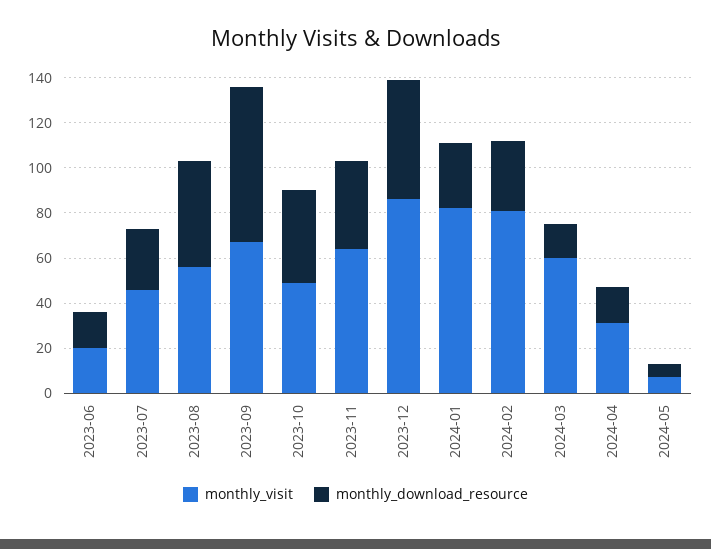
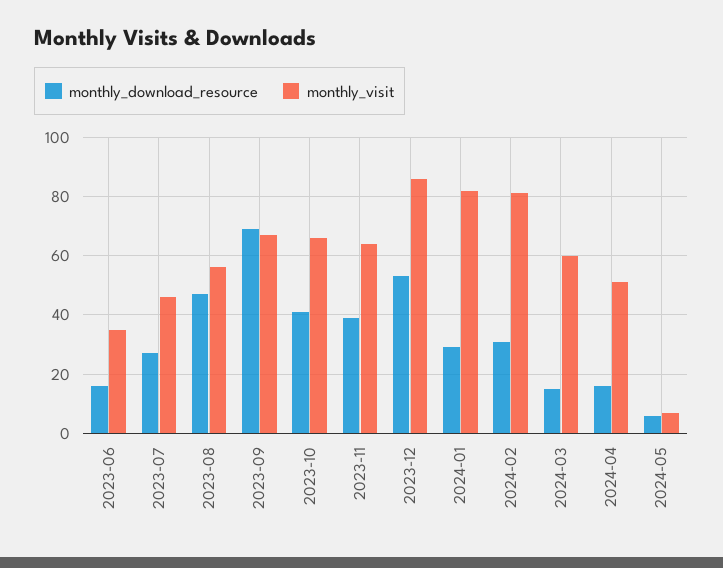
  {
    "monthly_visit": {
-     "2023-06": 20,
+     "2023-06": 35,
      "2023-07": 45,
      "2023-08": 55,
      "2023-09": 65,
-     "2023-10": 50,
+     "2023-10": 65,
      "2023-11": 65,
      "2023-12": 85,
      "2024-01": 80,
      "2024-02": 80,
      "2024-03": 60,
-     "2024-04": 30,
+     "2024-04": 50,
      "2024-05": 5
    },
    "monthly_download_resource": {
      "2023-06": 15,
      "2023-07": 25,
      "2023-08": 45,
      "2023-09": 70,
      "2023-10": 40,
      "2023-11": 40,
      "2023-12": 55,
      "2024-01": 30,
      "2024-02": 30,
      "2024-03": 15,
      "2024-04": 15,
      "2024-05": 5
    }
  }

